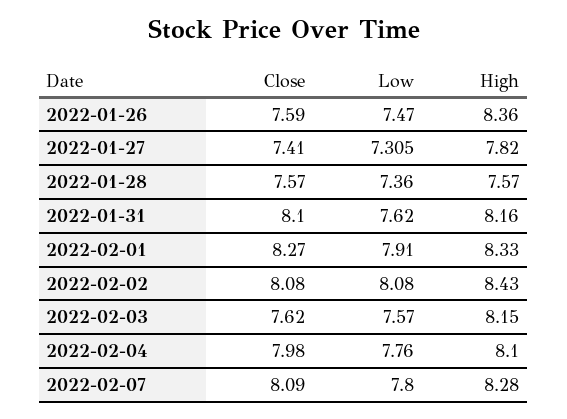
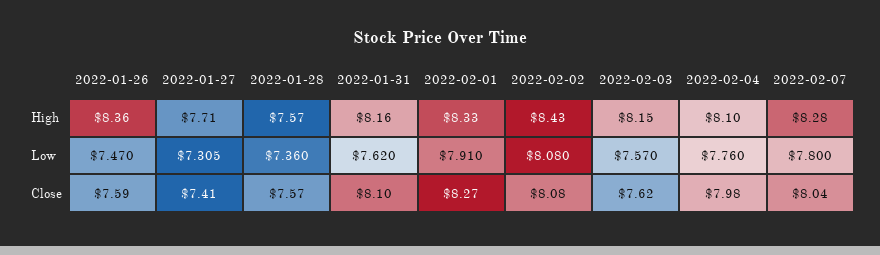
  {
    "Close": {
      "2022-01-26": 7.59,
      "2022-01-27": 7.41,
      "2022-01-28": 7.57,
      "2022-01-31": 8.1,
      "2022-02-01": 8.27,
      "2022-02-02": 8.08,
      "2022-02-03": 7.62,
      "2022-02-04": 7.98,
-     "2022-02-07": 8.09
+     "2022-02-07": 8.04
    },
    "Low": {
      "2022-01-26": 7.47,
      "2022-01-27": 7.305,
      "2022-01-28": 7.36,
      "2022-01-31": 7.62,
      "2022-02-01": 7.91,
      "2022-02-02": 8.08,
      "2022-02-03": 7.57,
      "2022-02-04": 7.76,
      "2022-02-07": 7.8
    },
    "High": {
      "2022-01-26": 8.36,
-     "2022-01-27": 7.82,
+     "2022-01-27": 7.71,
      "2022-01-28": 7.57,
      "2022-01-31": 8.16,
      "2022-02-01": 8.33,
      "2022-02-02": 8.43,
      "2022-02-03": 8.15,
      "2022-02-04": 8.1,
      "2022-02-07": 8.28
    }
  }

